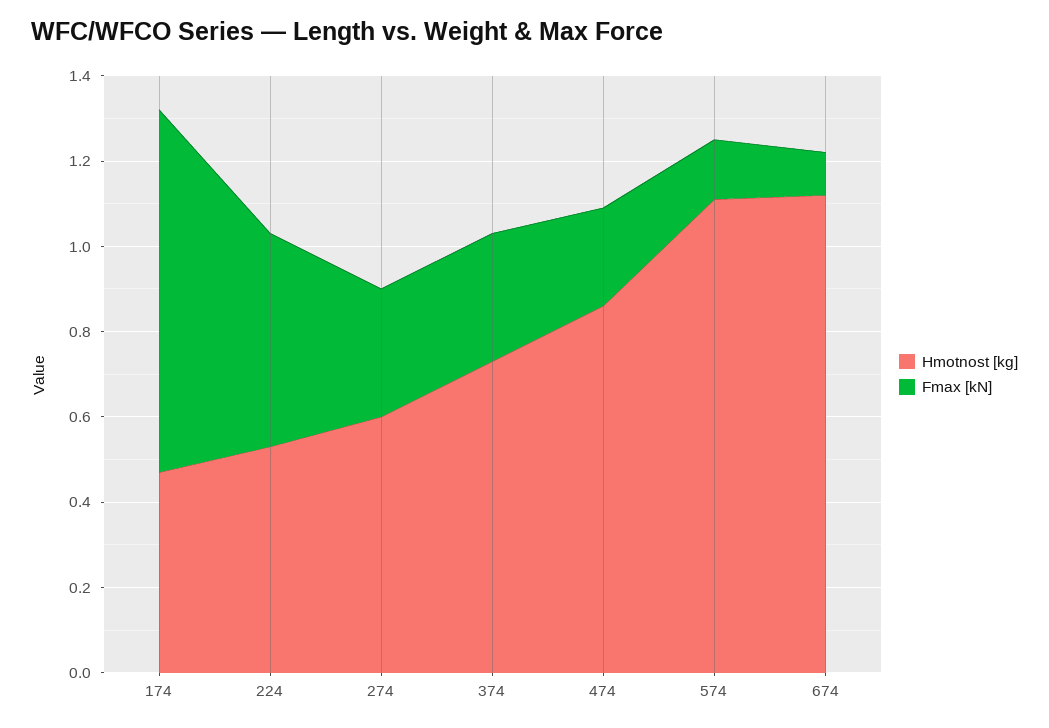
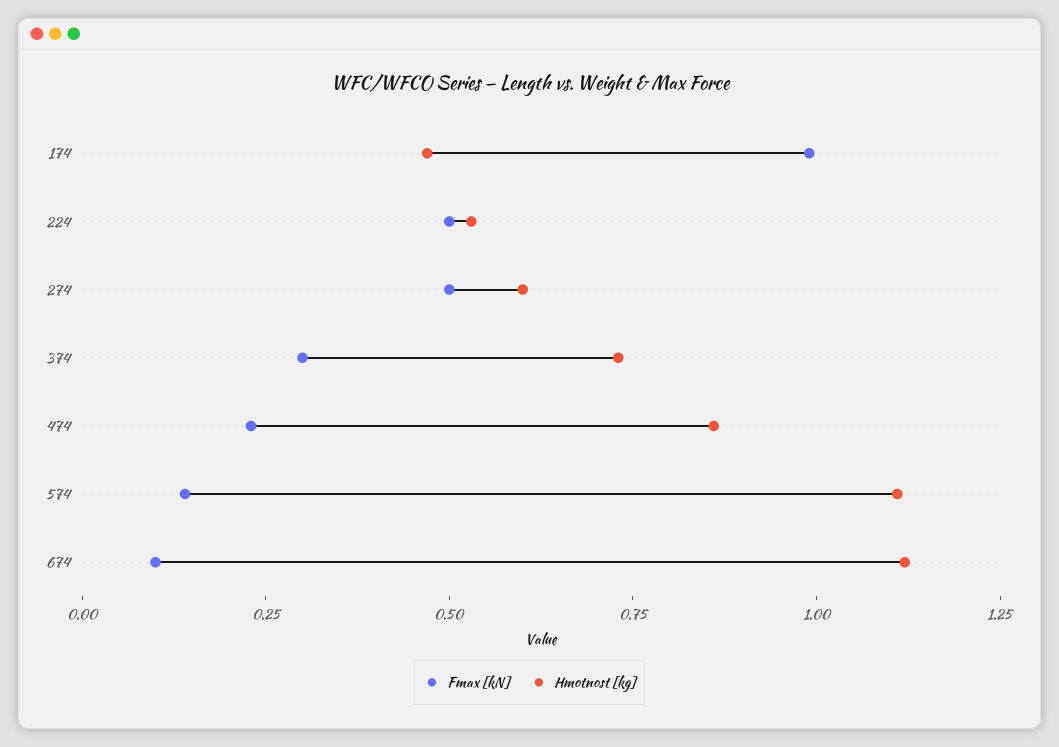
  {
    "Hmotnost [kg]": {
      "174": 0.45,
      "224": 0.55,
      "274": 0.6,
      "374": 0.75,
      "474": 0.85,
      "574": 1.1,
      "674": 1.1
    },
    "Fmax [kN]": {
-     "174": 0.85,
+     "174": 1,
      "224": 0.5,
-     "274": 0.3,
+     "274": 0.5,
      "374": 0.3,
      "474": 0.25,
      "574": 0.15,
      "674": 0.1
    }
  }

